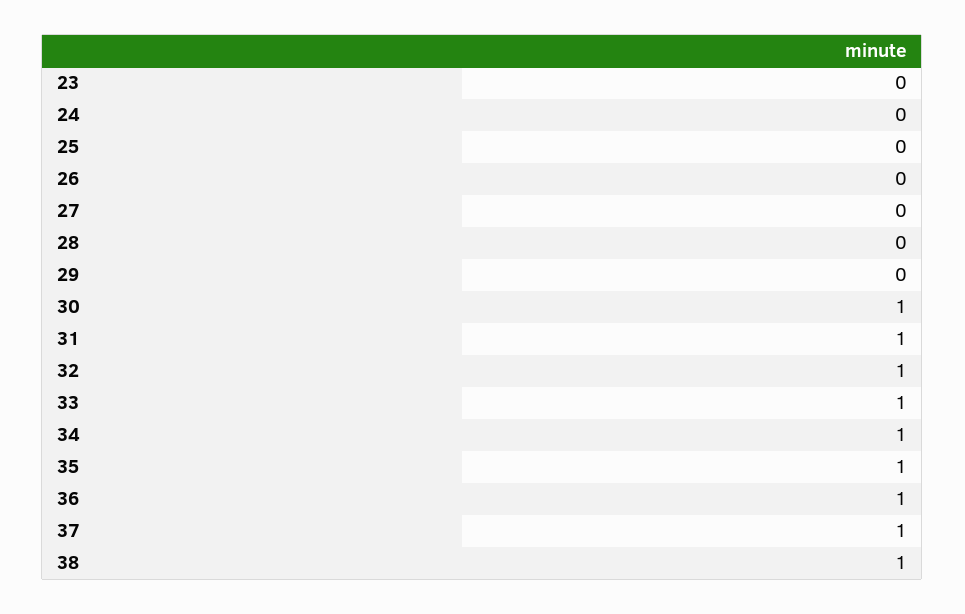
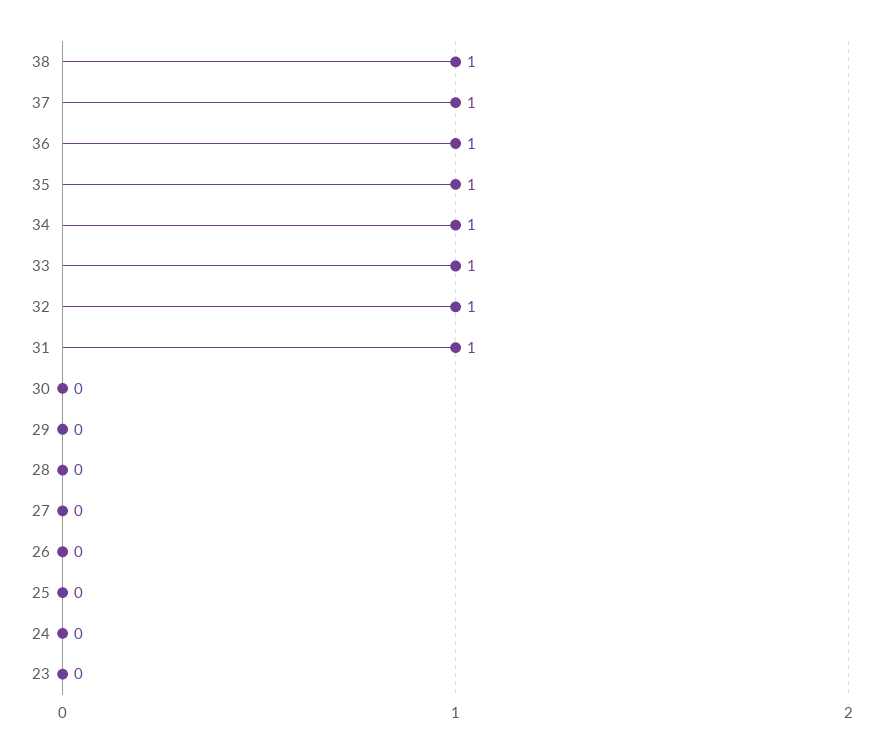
  {
    "23": 0,
    "24": 0,
    "25": 0,
    "26": 0,
    "27": 0,
    "28": 0,
    "29": 0,
-   "30": 1,
+   "30": 0,
    "31": 1,
    "32": 1,
    "33": 1,
    "34": 1,
    "35": 1,
    "36": 1,
    "37": 1,
    "38": 1
  }

